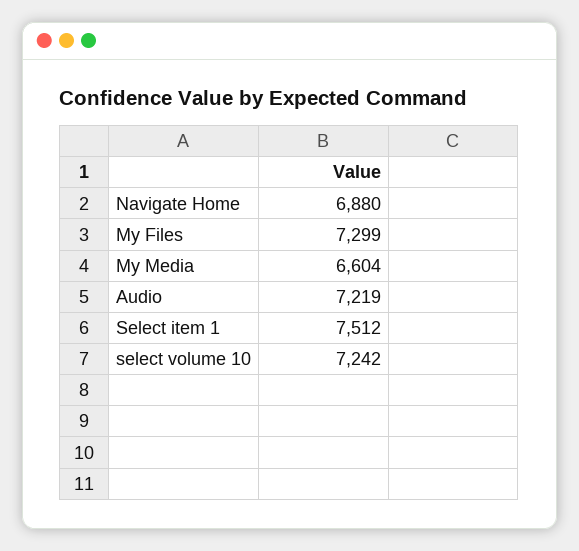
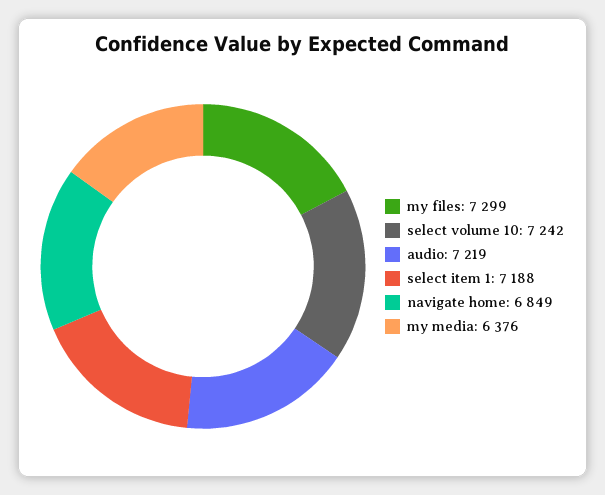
  {
-   "Navigate Home": 6880,
+   "Navigate Home": 6849,
    "My Files": 7299,
-   "My Media": 6604,
+   "My Media": 6376,
    "Audio": 7219,
-   "Select item 1": 7512,
+   "Select item 1": 7188,
    "select volume 10": 7242
  }

